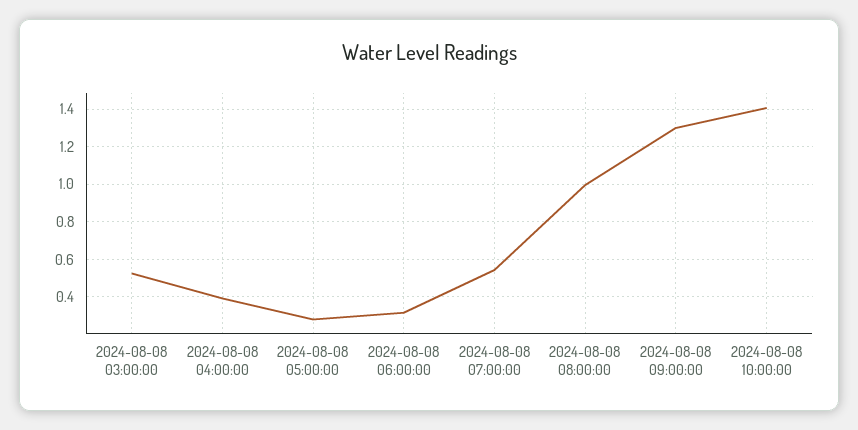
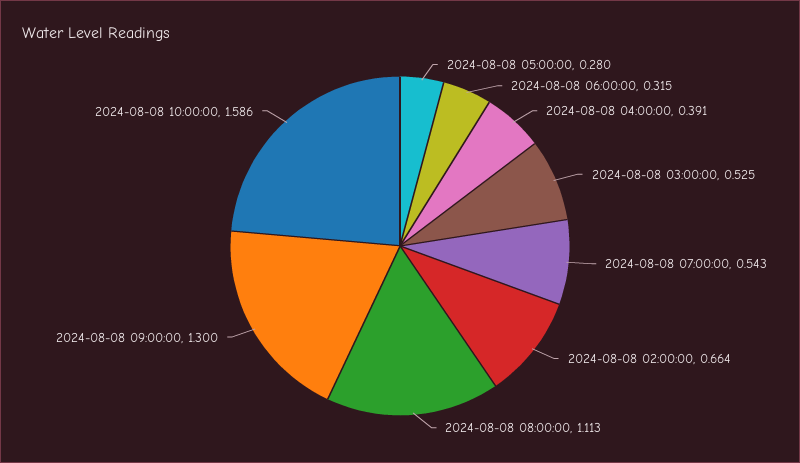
  {
    "2024-08-08 03:00:00": 0.525,
    "2024-08-08 04:00:00": 0.391,
    "2024-08-08 05:00:00": 0.28,
    "2024-08-08 06:00:00": 0.315,
    "2024-08-08 07:00:00": 0.543,
-   "2024-08-08 08:00:00": 1,
+   "2024-08-08 08:00:00": 1.113,
    "2024-08-08 09:00:00": 1.3,
-   "2024-08-08 10:00:00": 1.4
+   "2024-08-08 10:00:00": 1.586,
+   "2024-08-08 02:00:00": 0.664
  }

